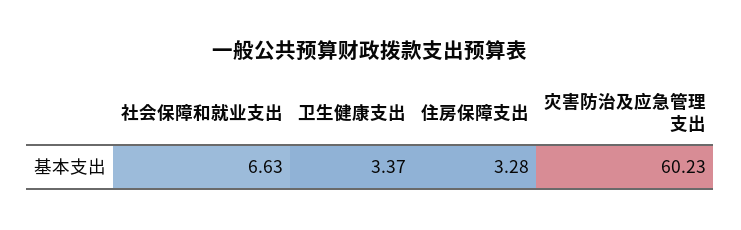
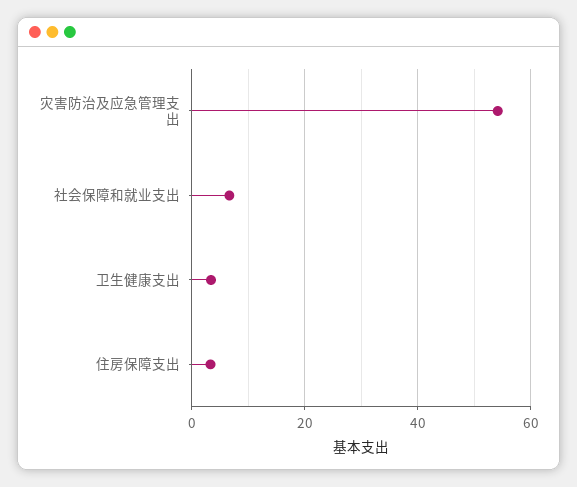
  {
    "社会保障和就业支出": 6.63,
    "卫生健康支出": 3.37,
    "住房保障支出": 3.28,
-   "灾害防治及应急管理支出": 60.23
+   "灾害防治及应急管理支出": 54
  }

